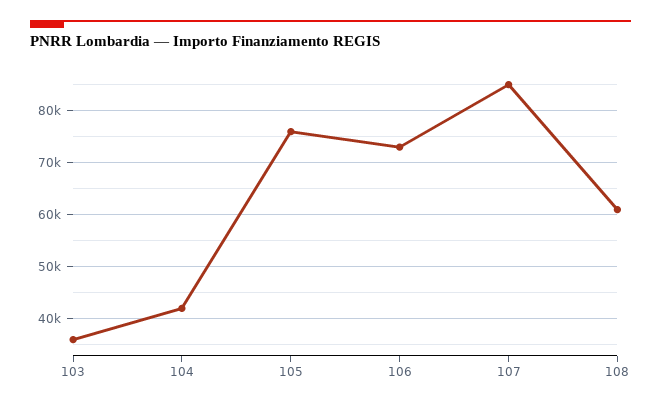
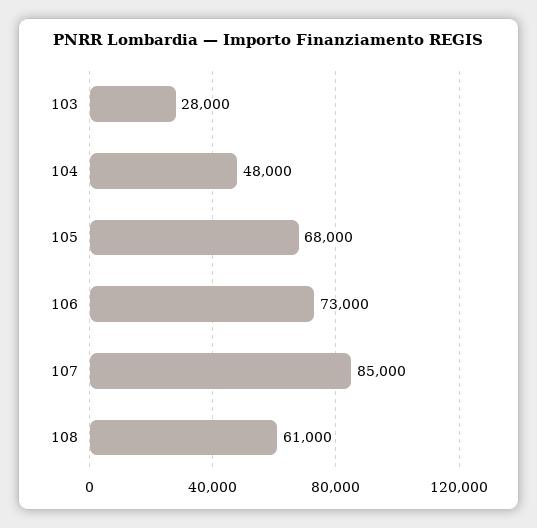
  {
-   "103": 36000,
+   "103": 28000,
-   "104": 42000,
+   "104": 48000,
-   "105": 76000,
+   "105": 68000,
    "106": 73000,
    "107": 85000,
    "108": 61000
  }

